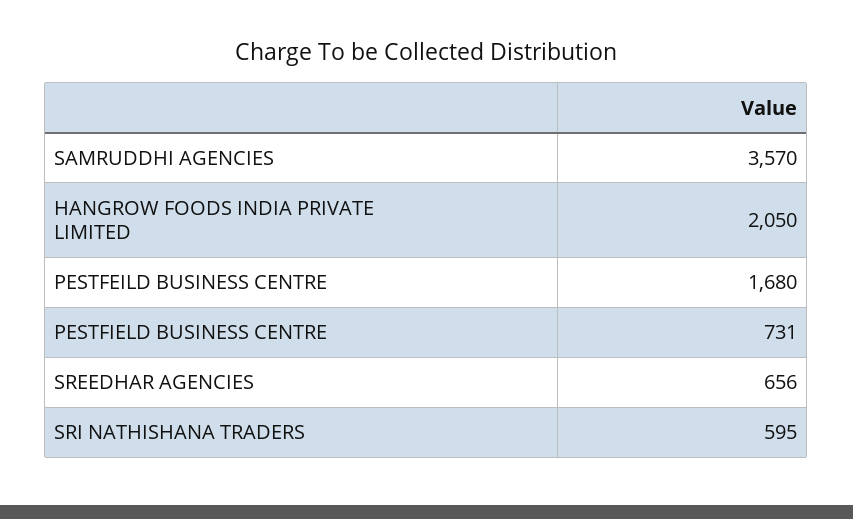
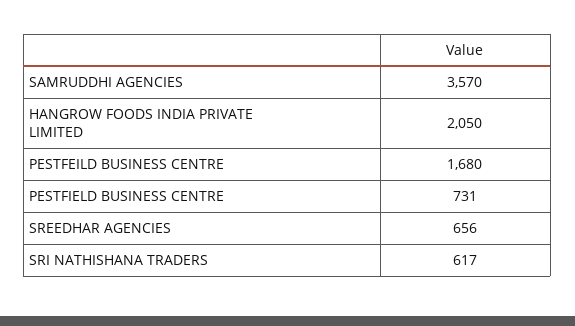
  {
    "SAMRUDDHI AGENCIES": 3570,
    "HANGROW FOODS INDIA PRIVATE LIMITED": 2050,
    "PESTFEILD BUSINESS CENTRE": 1680,
    "PESTFIELD BUSINESS CENTRE": 731,
    "SREEDHAR AGENCIES": 656,
-   "SRI NATHISHANA TRADERS": 595
+   "SRI NATHISHANA TRADERS": 617
  }

